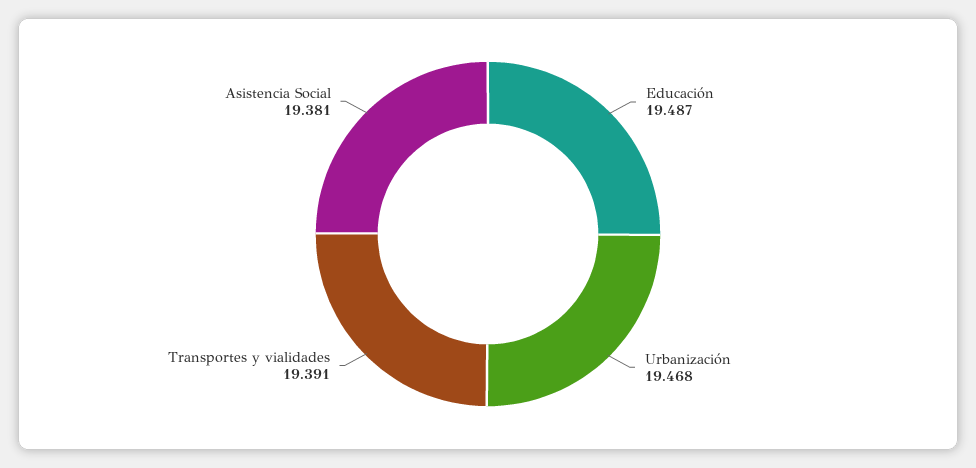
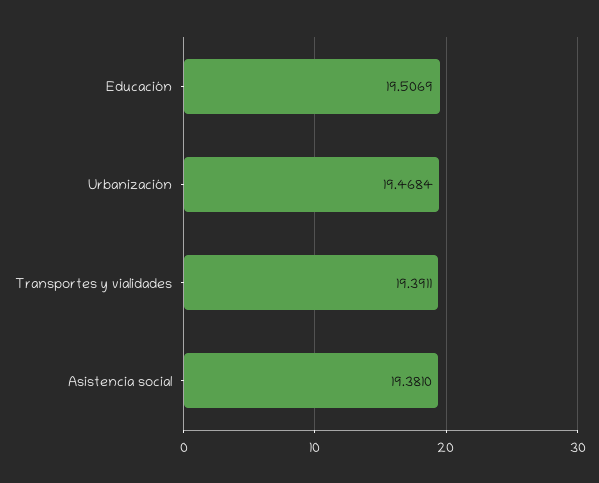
  {
-   "Educación": 19.487,
+   "Educación": 19.5069,
    "Urbanización": 19.4684,
    "Transportes y vialidades": 19.3911,
    "Asistencia Social": 19.381
  }

